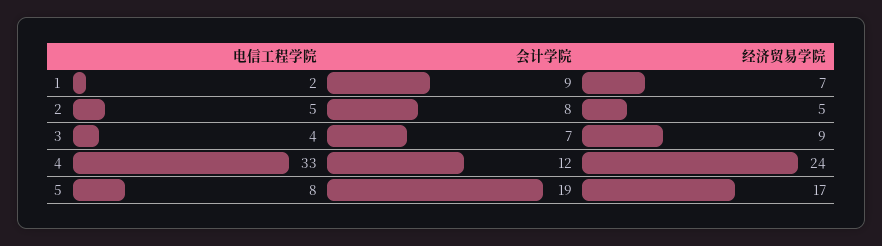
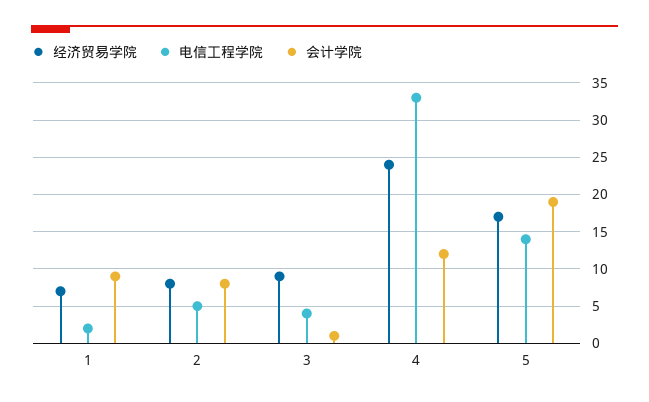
  {
    "电信工程学院": {
      "1": 2,
      "2": 5,
      "3": 4,
      "4": 33,
-     "5": 8
+     "5": 14
    },
    "会计学院": {
      "1": 9,
      "2": 8,
-     "3": 7,
+     "3": 1,
      "4": 12,
      "5": 19
    },
    "经济贸易学院": {
      "1": 7,
-     "2": 5,
+     "2": 8,
      "3": 9,
      "4": 24,
      "5": 17
    }
  }

